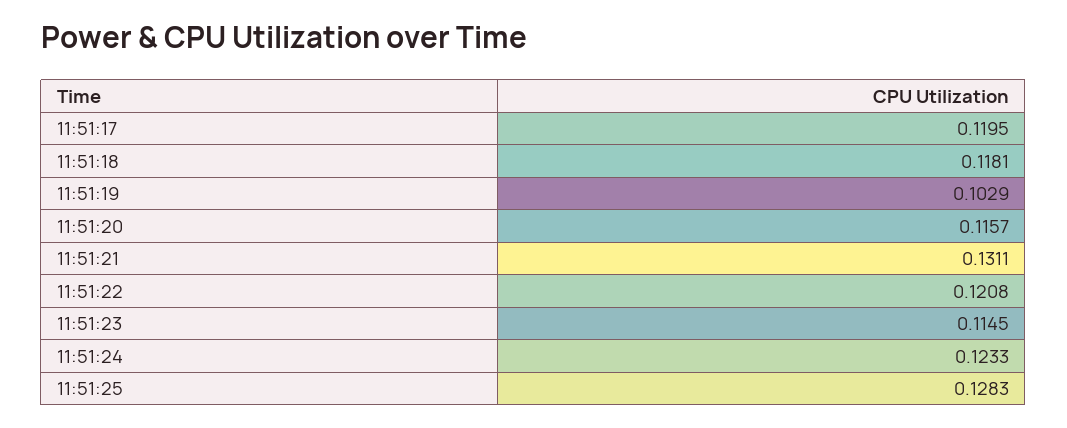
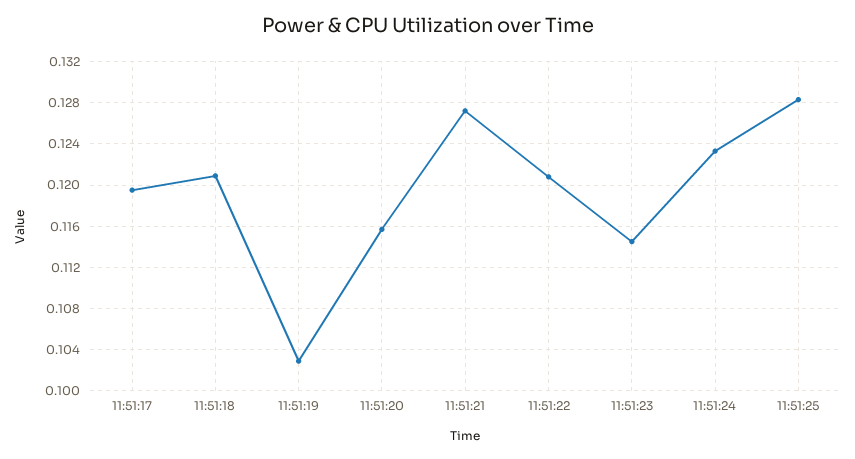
  {
    "11:51:17": 0.1195,
-   "11:51:18": 0.1181,
+   "11:51:18": 0.121,
    "11:51:19": 0.1029,
    "11:51:20": 0.1157,
-   "11:51:21": 0.1311,
+   "11:51:21": 0.127,
    "11:51:22": 0.1208,
    "11:51:23": 0.1145,
    "11:51:24": 0.1233,
    "11:51:25": 0.1283
  }

